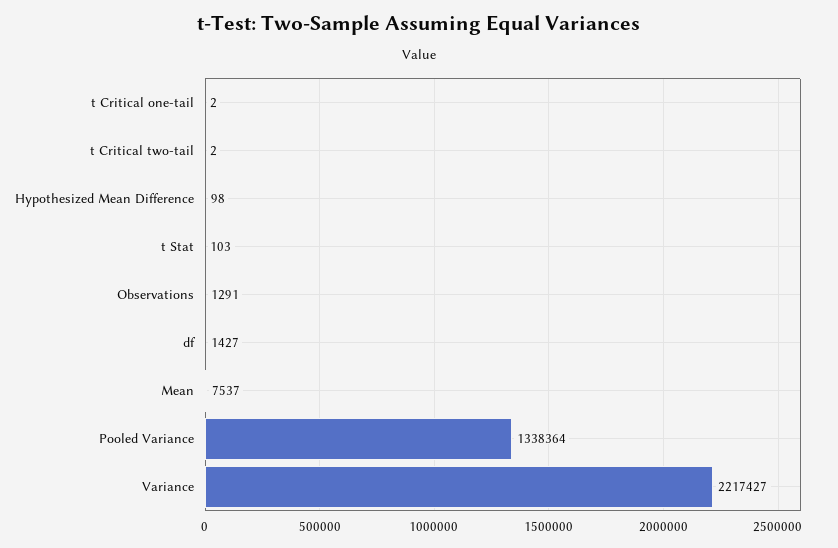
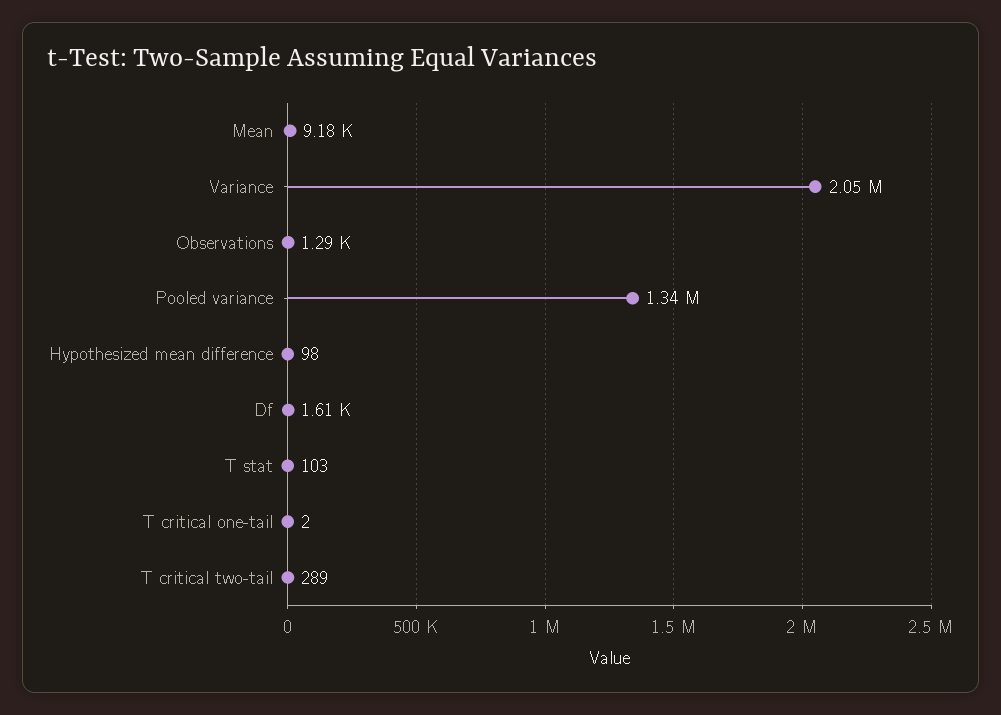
  {
    "t Critical one-tail": 2,
-   "t Critical two-tail": 2,
+   "t Critical two-tail": 289,
    "Hypothesized Mean Difference": 98,
    "t Stat": 103,
    "Observations": 1291,
-   "df": 1427,
+   "df": 1610,
-   "Mean": 7537,
+   "Mean": 9180,
    "Pooled Variance": 1338364,
-   "Variance": 2217427
+   "Variance": 2050000
  }

